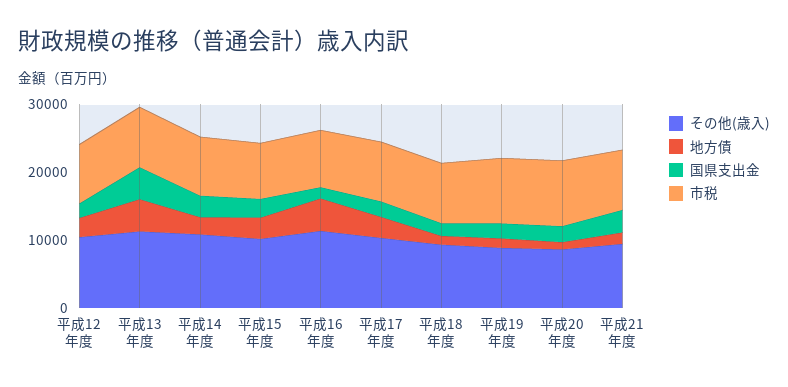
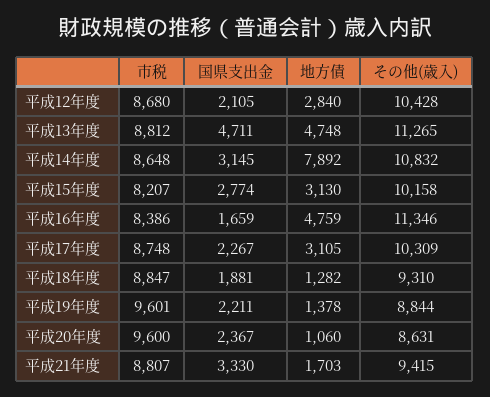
  {
    "その他(歳入)": {
      "平成12年度": 10428,
      "平成13年度": 11265,
      "平成14年度": 10832,
      "平成15年度": 10158,
      "平成16年度": 11346,
      "平成17年度": 10309,
      "平成18年度": 9310,
      "平成19年度": 8844,
      "平成20年度": 8631,
      "平成21年度": 9415
    },
    "地方債": {
      "平成12年度": 2840,
      "平成13年度": 4748,
-     "平成14年度": 2000,
+     "平成14年度": 7892,
      "平成15年度": 3130,
      "平成16年度": 4759,
      "平成17年度": 3105,
      "平成18年度": 1282,
      "平成19年度": 1378,
      "平成20年度": 1060,
      "平成21年度": 1703
    },
    "国県支出金": {
      "平成12年度": 2105,
      "平成13年度": 4711,
      "平成14年度": 3145,
      "平成15年度": 2774,
      "平成16年度": 1659,
      "平成17年度": 2267,
      "平成18年度": 1881,
      "平成19年度": 2211,
      "平成20年度": 2367,
      "平成21年度": 3330
    },
    "市税": {
      "平成12年度": 8680,
      "平成13年度": 8812,
      "平成14年度": 8648,
      "平成15年度": 8207,
      "平成16年度": 8386,
      "平成17年度": 8748,
      "平成18年度": 8847,
      "平成19年度": 9601,
      "平成20年度": 9600,
      "平成21年度": 8807
    }
  }

